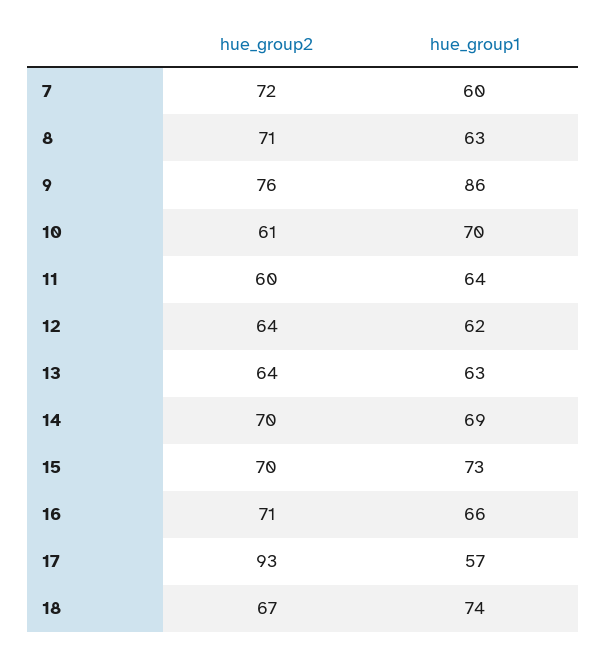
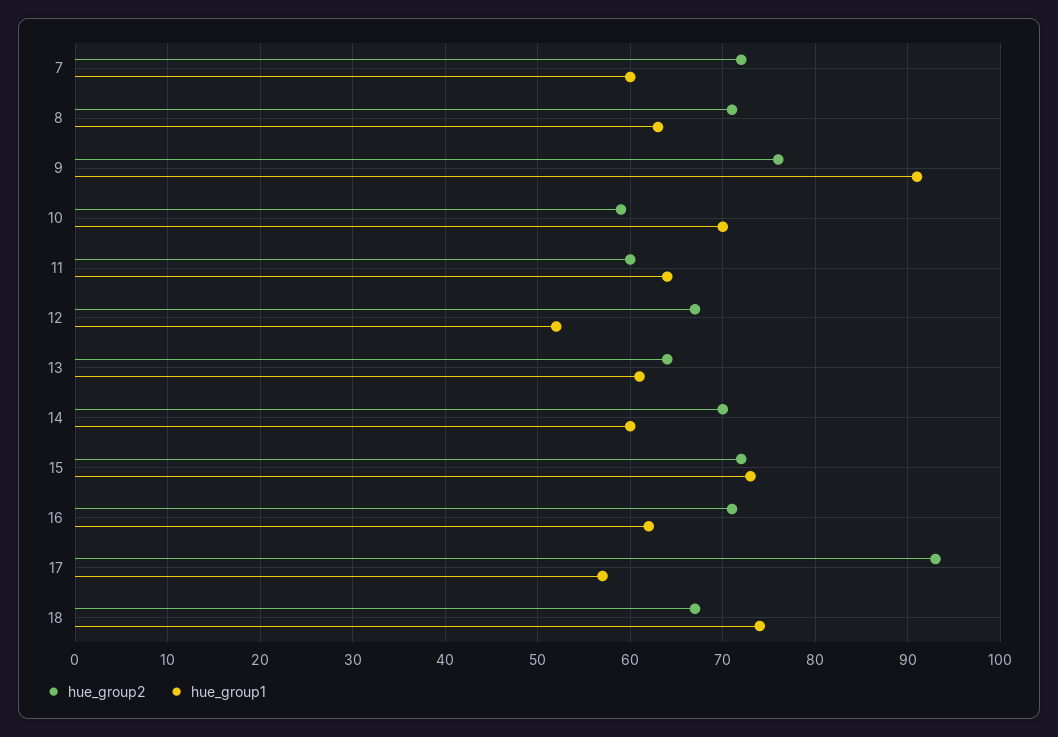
  {
    "hue_group2": {
      "7": 72,
      "8": 71,
      "9": 76,
-     "10": 61,
+     "10": 59,
      "11": 60,
-     "12": 64,
+     "12": 67,
      "13": 64,
      "14": 70,
-     "15": 70,
+     "15": 72,
      "16": 71,
      "17": 93,
      "18": 67
    },
    "hue_group1": {
      "7": 60,
      "8": 63,
-     "9": 86,
+     "9": 91,
      "10": 70,
      "11": 64,
-     "12": 62,
+     "12": 52,
-     "13": 63,
+     "13": 61,
-     "14": 69,
+     "14": 60,
      "15": 73,
-     "16": 66,
+     "16": 62,
      "17": 57,
      "18": 74
    }
  }

